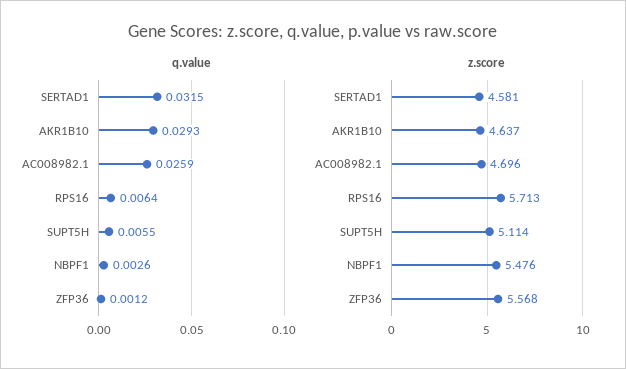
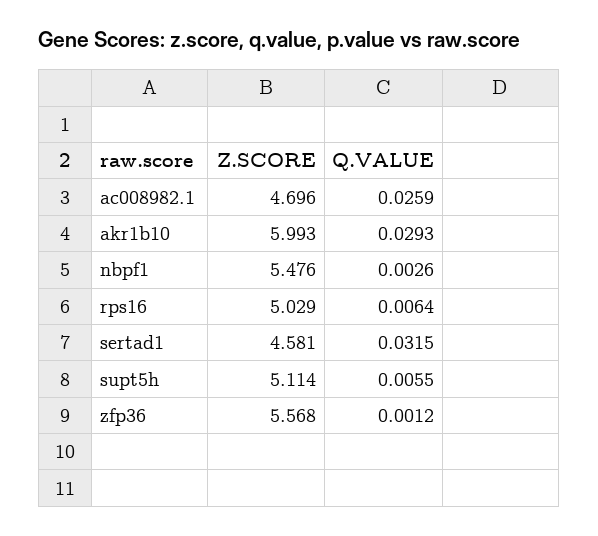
  {
    "q.value": {
      "SERTAD1": 0.0315,
      "AKR1B10": 0.0293,
      "AC008982.1": 0.0259,
      "RPS16": 0.0064,
      "SUPT5H": 0.0055,
      "NBPF1": 0.0026,
      "ZFP36": 0.0012
    },
    "z.score": {
      "SERTAD1": 4.581,
-     "AKR1B10": 4.637,
+     "AKR1B10": 5.993,
      "AC008982.1": 4.696,
-     "RPS16": 5.713,
+     "RPS16": 5.029,
      "SUPT5H": 5.114,
      "NBPF1": 5.476,
      "ZFP36": 5.568
    }
  }

